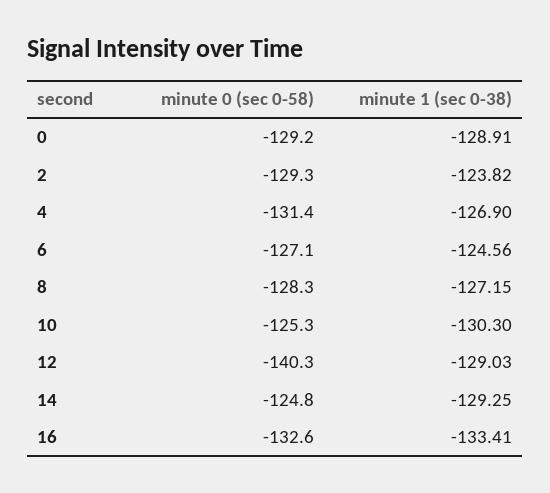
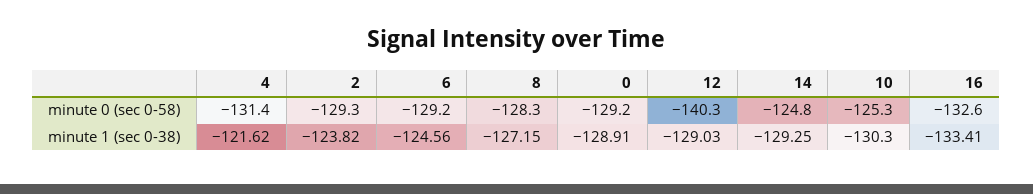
  {
    "minute 0 (sec 0-58)": {
      "0": -129.2,
      "2": -129.3,
      "4": -131.4,
-     "6": -127.1,
+     "6": -129.2,
      "8": -128.3,
      "10": -125.3,
      "12": -140.3,
      "14": -124.8,
      "16": -132.6
    },
    "minute 1 (sec 0-38)": {
      "0": -128.91,
      "2": -123.82,
-     "4": -126.9,
+     "4": -121.62,
      "6": -124.56,
      "8": -127.15,
      "10": -130.3,
      "12": -129.03,
      "14": -129.25,
      "16": -133.41
    }
  }

